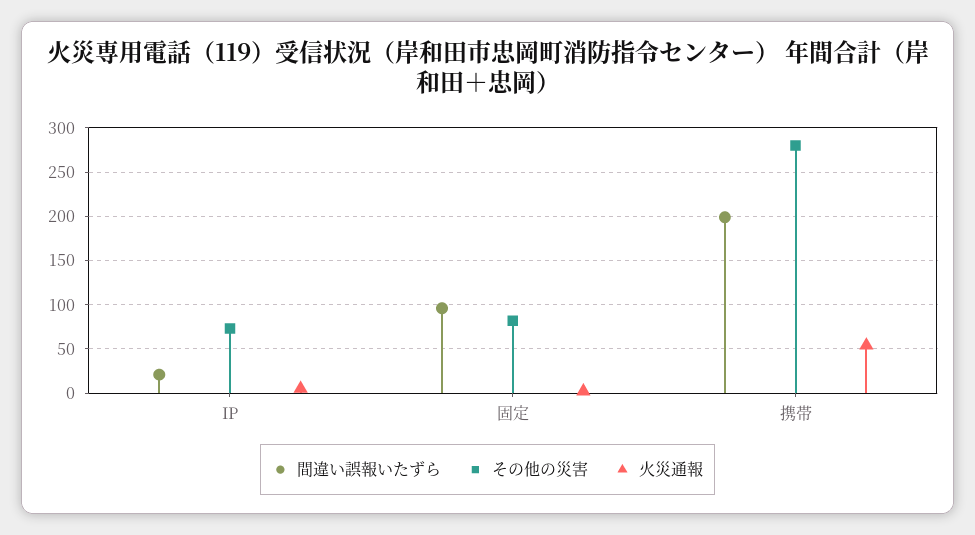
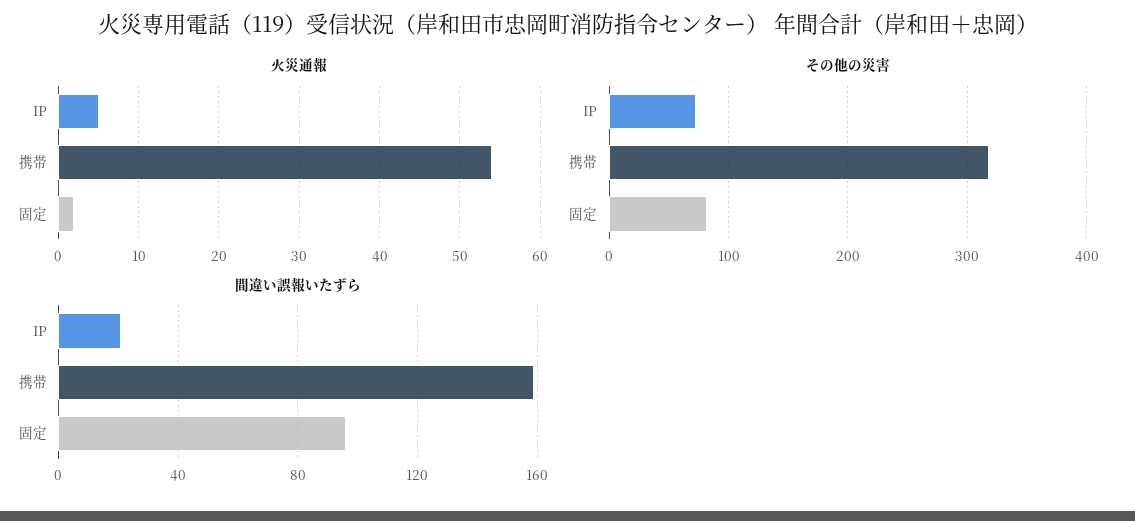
  {
    "間違い誤報いたずら": {
      "IP": 20,
      "固定": 95,
-     "携帯": 200
+     "携帯": 160
    },
    "その他の災害": {
      "IP": 70,
      "固定": 80,
-     "携帯": 280
+     "携帯": 320
    },
    "火災通報": {
      "IP": 5,
      "固定": 2,
      "携帯": 54
    }
  }

